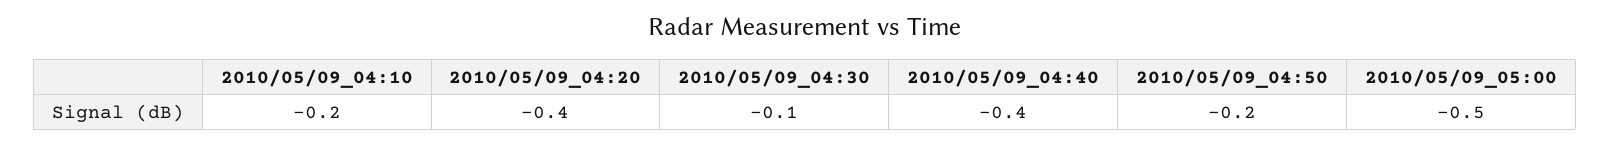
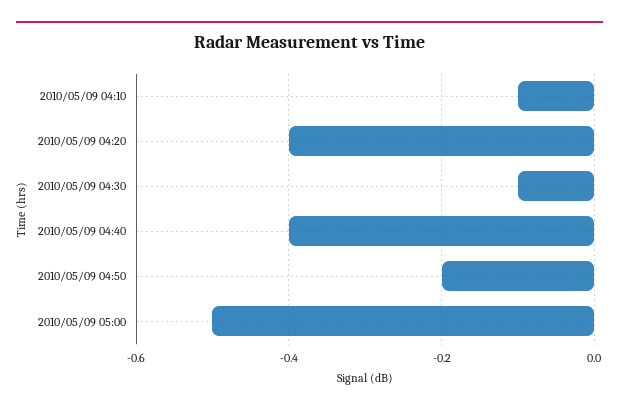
  {
-   "2010/05/09_04:10": -0.2,
+   "2010/05/09_04:10": -0.1,
    "2010/05/09_04:20": -0.4,
    "2010/05/09_04:30": -0.1,
    "2010/05/09_04:40": -0.4,
    "2010/05/09_04:50": -0.2,
    "2010/05/09_05:00": -0.5
  }

